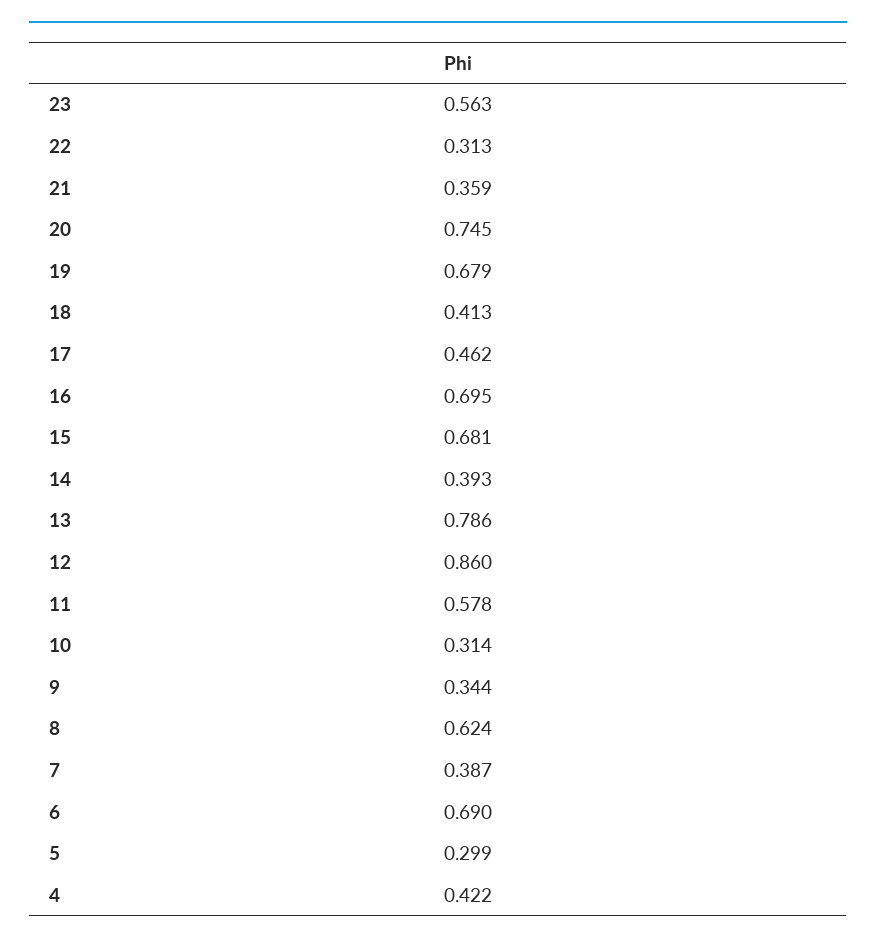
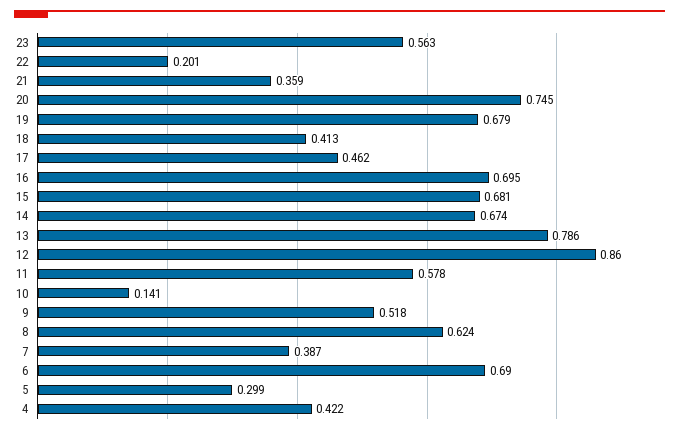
  {
    "23": 0.563,
-   "22": 0.313,
+   "22": 0.201,
    "21": 0.359,
    "20": 0.745,
    "19": 0.679,
    "18": 0.413,
    "17": 0.462,
    "16": 0.695,
    "15": 0.681,
-   "14": 0.393,
+   "14": 0.674,
    "13": 0.786,
    "12": 0.86,
    "11": 0.578,
-   "10": 0.314,
+   "10": 0.141,
-   "9": 0.344,
+   "9": 0.518,
    "8": 0.624,
    "7": 0.387,
    "6": 0.69,
    "5": 0.299,
    "4": 0.422
  }

